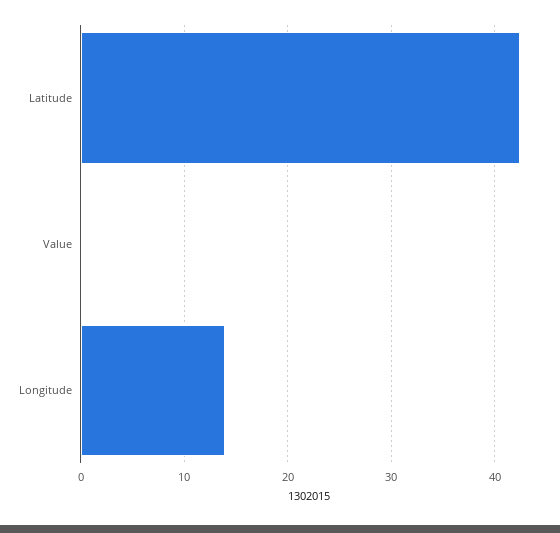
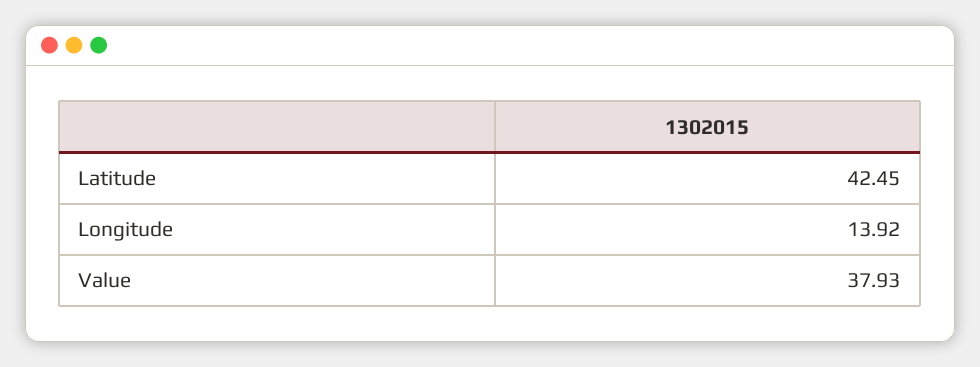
  {
    "Latitude": 42.45,
-   "Value": 0,
+   "Value": 37.93,
    "Longitude": 13.92
  }

